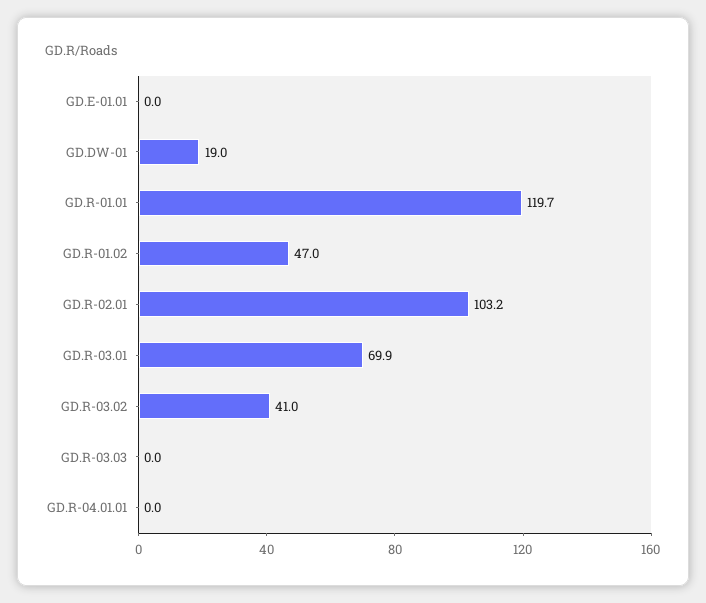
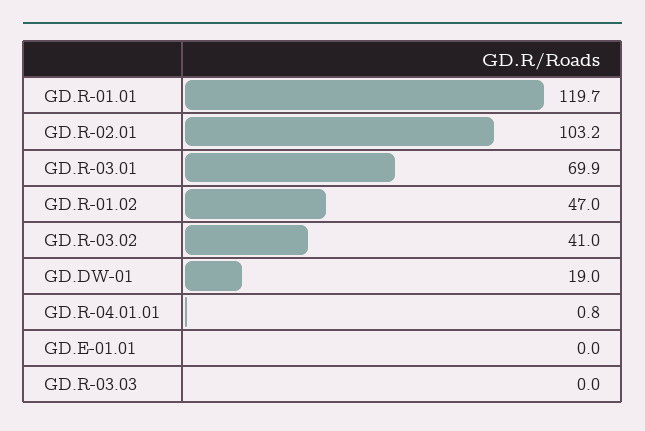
  {
    "GD.E-01.01": 0,
    "GD.DW-01": 19,
    "GD.R-01.01": 119.7,
    "GD.R-01.02": 47,
    "GD.R-02.01": 103.2,
    "GD.R-03.01": 69.9,
    "GD.R-03.02": 41,
    "GD.R-03.03": 0,
-   "GD.R-04.01.01": 0
+   "GD.R-04.01.01": 0.8
  }

